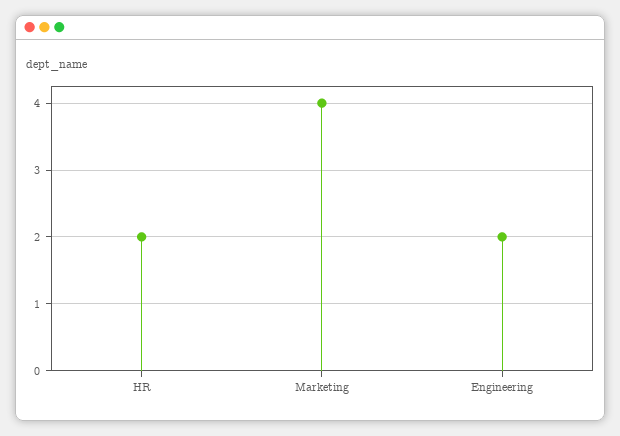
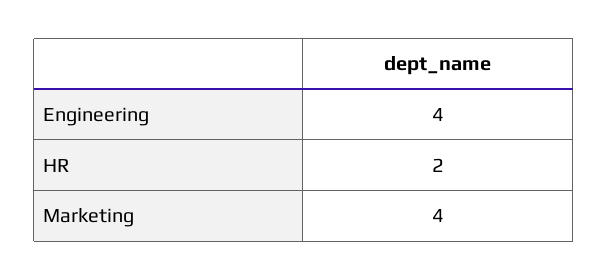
  {
    "HR": 2,
    "Marketing": 4,
-   "Engineering": 2
+   "Engineering": 4
  }

